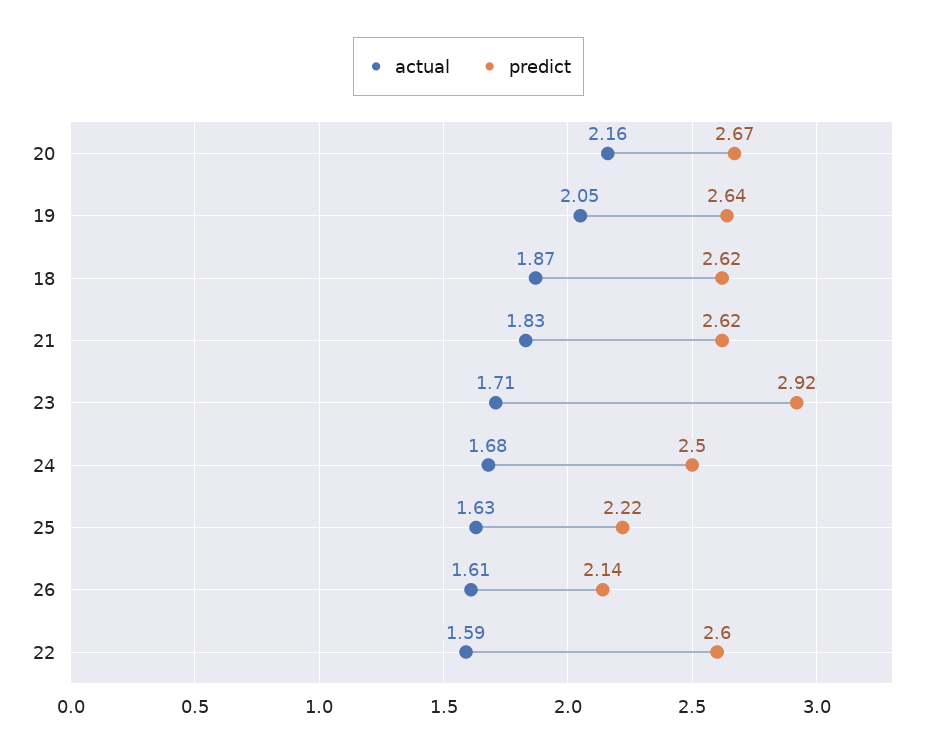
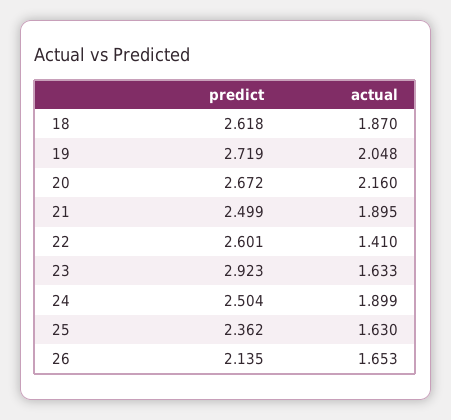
  {
    "actual": {
      "20": 2.16,
      "19": 2.048,
      "18": 1.87,
-     "21": 1.83,
+     "21": 1.895,
-     "23": 1.71,
+     "23": 1.633,
-     "24": 1.68,
+     "24": 1.899,
      "25": 1.63,
-     "26": 1.61,
+     "26": 1.653,
-     "22": 1.59
+     "22": 1.41
    },
    "predict": {
      "20": 2.672,
-     "19": 2.64,
+     "19": 2.719,
      "18": 2.618,
-     "21": 2.62,
+     "21": 2.499,
      "23": 2.923,
      "24": 2.504,
-     "25": 2.22,
+     "25": 2.362,
      "26": 2.135,
      "22": 2.601
    }
  }

